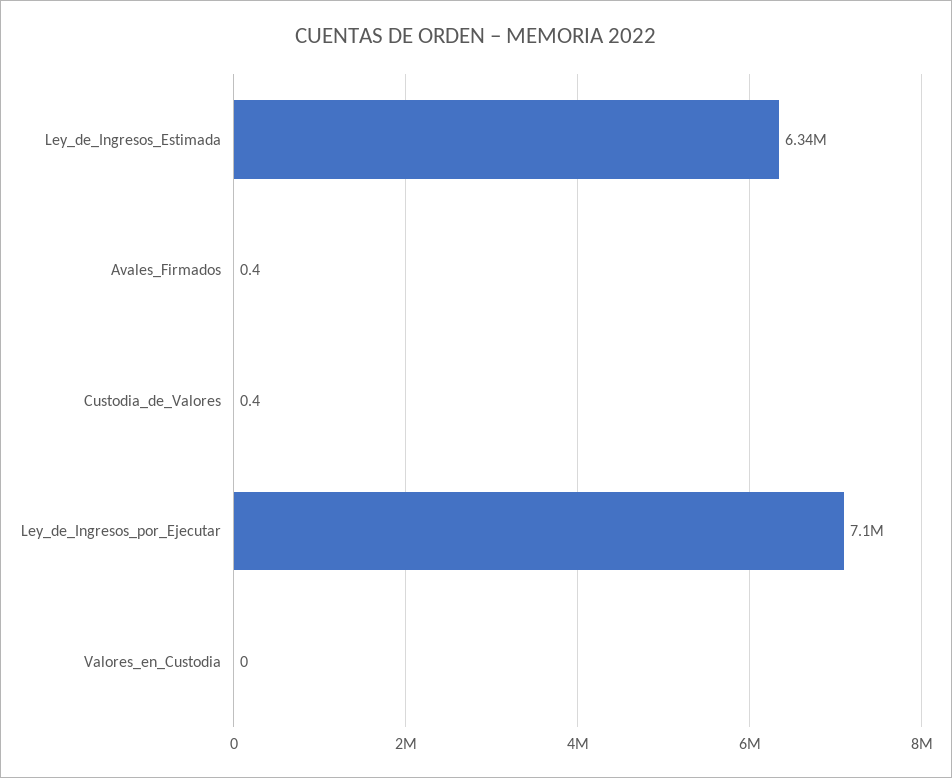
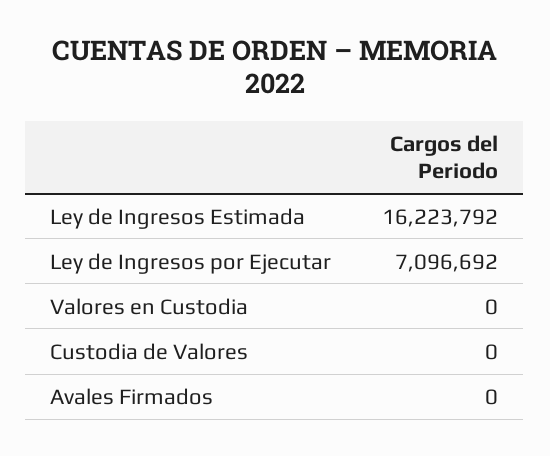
  {
-   "Ley_de_Ingresos_Estimada": 6340000,
+   "Ley_de_Ingresos_Estimada": 16223792,
-   "Avales_Firmados": 0.4,
+   "Avales_Firmados": 0,
-   "Custodia_de_Valores": 0.4,
+   "Custodia_de_Valores": 0,
    "Ley_de_Ingresos_por_Ejecutar": 7096692,
    "Valores_en_Custodia": 0
  }

